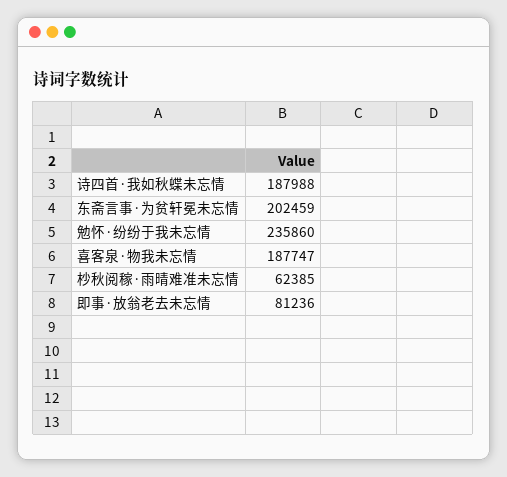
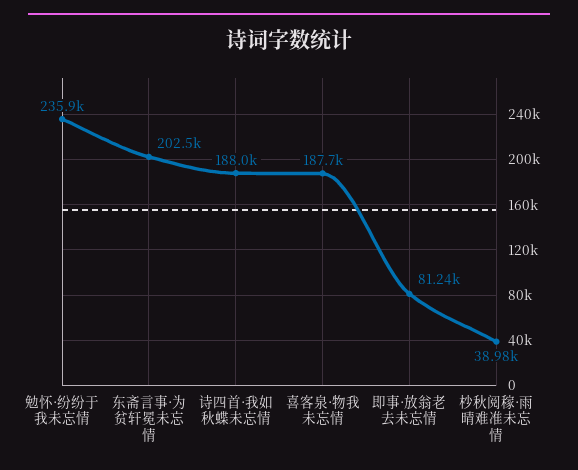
  {
    "诗四首·我如秋蝶未忘情": 187988,
    "东斋言事·为贫轩冕未忘情": 202459,
    "勉怀·纷纷于我未忘情": 235860,
    "喜客泉·物我未忘情": 187747,
-   "杪秋阅稼·雨晴难准未忘情": 62385,
+   "杪秋阅稼·雨晴难准未忘情": 38980,
    "即事·放翁老去未忘情": 81236
  }

